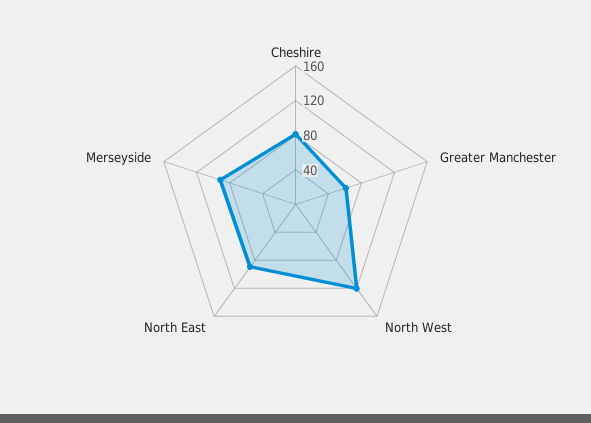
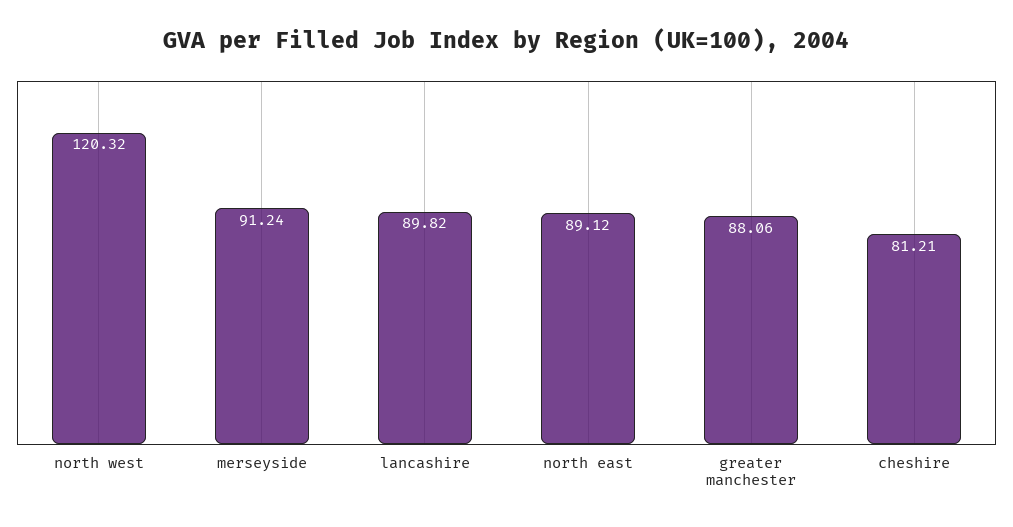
  {
    "Cheshire": 81.21,
-   "Greater Manchester": 60,
+   "Greater Manchester": 88.06,
    "North West": 120.32,
    "North East": 89.12,
-   "Merseyside": 91.24
+   "Merseyside": 91.24,
+   "lancashire": 89.82
  }

